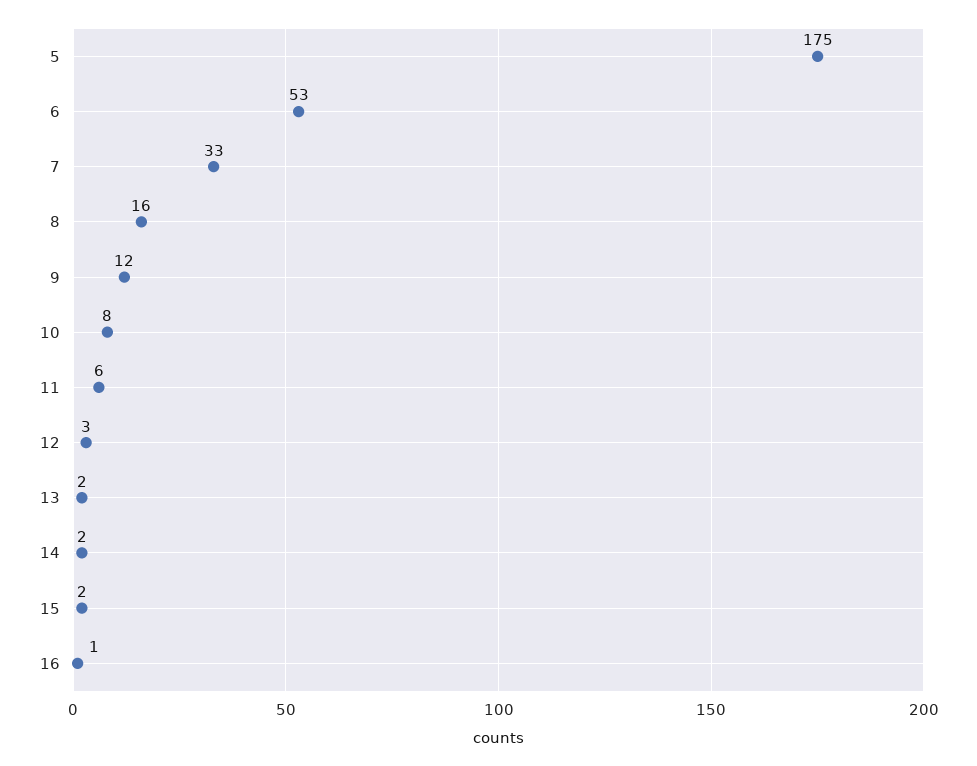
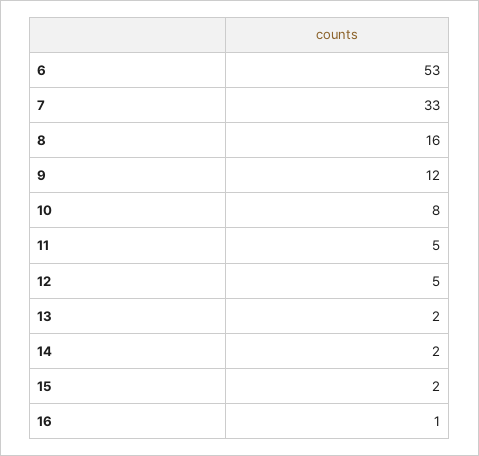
  {
-   "5": 175,
    "6": 53,
    "7": 33,
    "8": 16,
    "9": 12,
    "10": 8,
-   "11": 6,
+   "11": 5,
-   "12": 3,
+   "12": 5,
    "13": 2,
    "14": 2,
    "15": 2,
    "16": 1
  }

